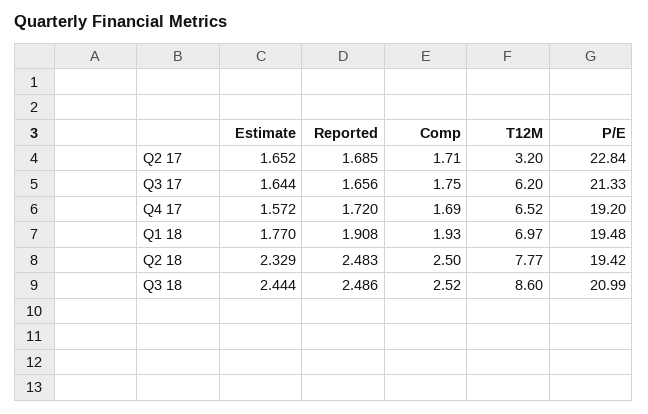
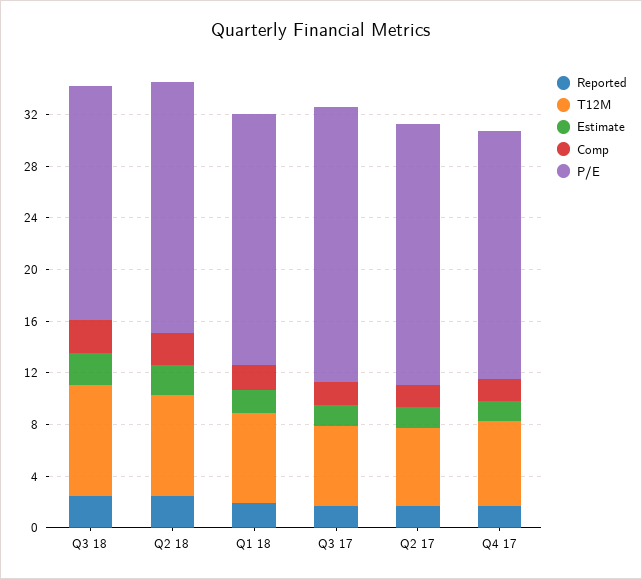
  {
    "Estimate": {
      "Q2 17": 1.652,
      "Q3 17": 1.644,
      "Q4 17": 1.572,
      "Q1 18": 1.77,
      "Q2 18": 2.329,
      "Q3 18": 2.444
    },
    "Reported": {
      "Q2 17": 1.685,
      "Q3 17": 1.656,
      "Q4 17": 1.72,
      "Q1 18": 1.908,
      "Q2 18": 2.483,
      "Q3 18": 2.486
    },
    "Comp": {
      "Q2 17": 1.71,
      "Q3 17": 1.75,
      "Q4 17": 1.69,
      "Q1 18": 1.93,
      "Q2 18": 2.5,
      "Q3 18": 2.52
    },
    "T12M": {
-     "Q2 17": 3.2,
+     "Q2 17": 6,
      "Q3 17": 6.2,
      "Q4 17": 6.52,
      "Q1 18": 6.97,
      "Q2 18": 7.77,
      "Q3 18": 8.6
    },
    "P/E": {
-     "Q2 17": 22.84,
+     "Q2 17": 20,
      "Q3 17": 21.33,
      "Q4 17": 19.2,
      "Q1 18": 19.48,
      "Q2 18": 19.42,
-     "Q3 18": 20.99
+     "Q3 18": 18
    }
  }

